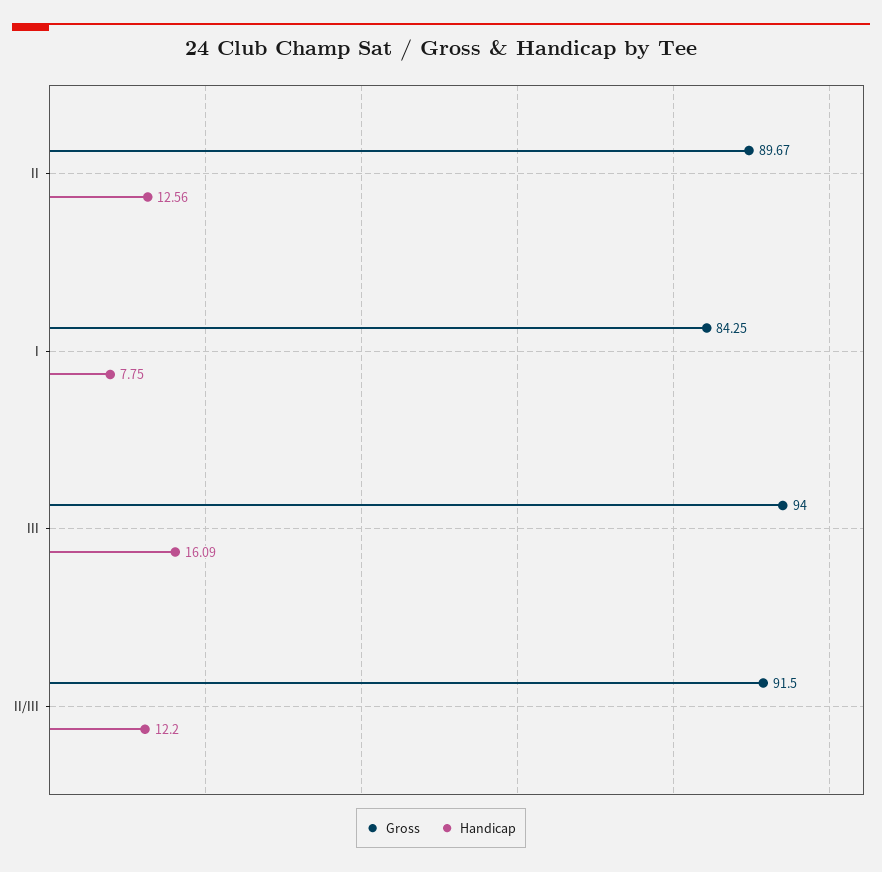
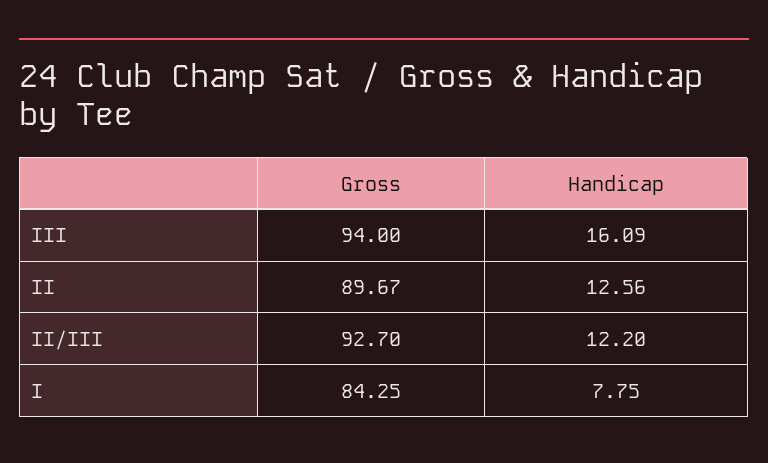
  {
    "Gross": {
      "II": 89.67,
      "I": 84.25,
      "III": 94,
-     "II/III": 91.5
+     "II/III": 92.7
    },
    "Handicap": {
      "II": 12.56,
      "I": 7.75,
      "III": 16.09,
      "II/III": 12.2
    }
  }

